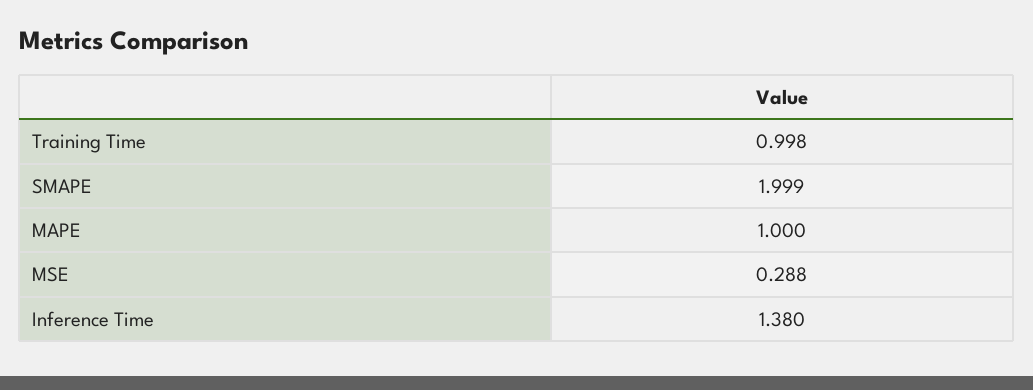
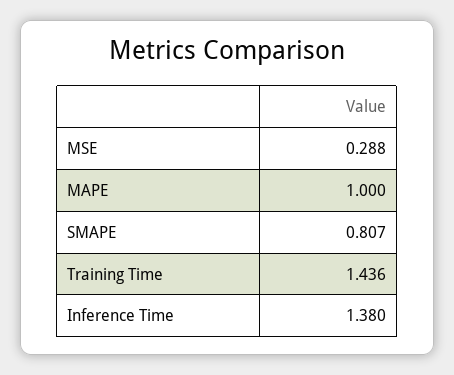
  {
-   "Training Time": 0.998,
+   "Training Time": 1.436,
-   "SMAPE": 1.999,
+   "SMAPE": 0.807,
    "MAPE": 1,
    "MSE": 0.288,
    "Inference Time": 1.38
  }

